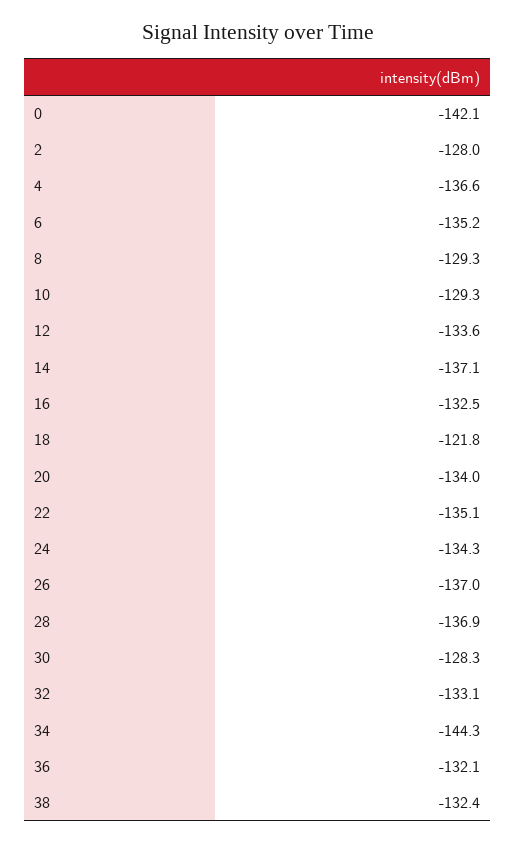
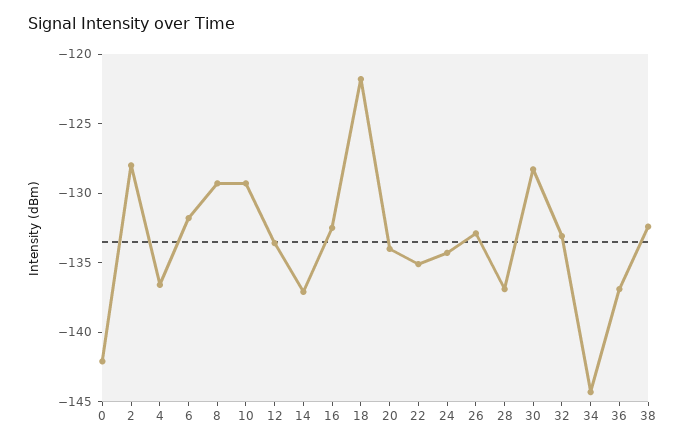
  {
    "0": -142.1,
    "2": -128,
    "4": -136.6,
-   "6": -135.2,
+   "6": -132,
    "8": -129.3,
    "10": -129.3,
    "12": -133.6,
    "14": -137.1,
    "16": -132.5,
    "18": -121.8,
    "20": -134,
    "22": -135.1,
    "24": -134.3,
-   "26": -137,
+   "26": -133,
    "28": -136.9,
    "30": -128.3,
    "32": -133.1,
    "34": -144.3,
-   "36": -132.1,
+   "36": -137,
    "38": -132.4
  }

